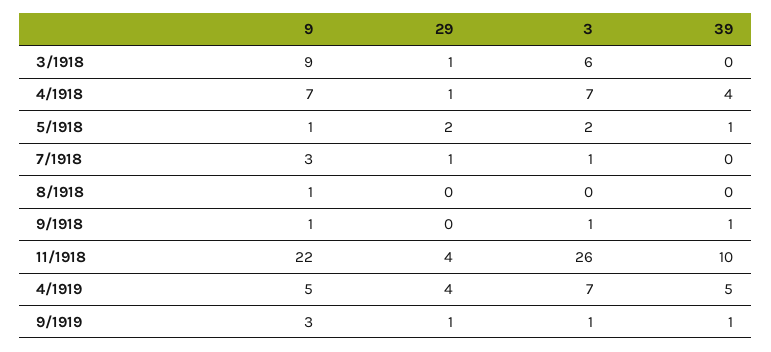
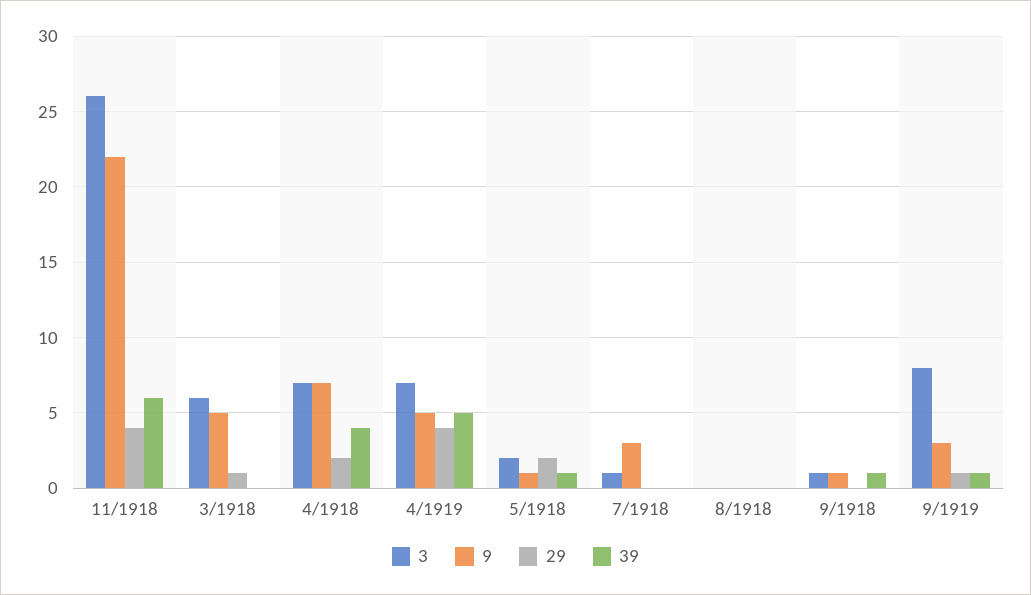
  {
    "9": {
-     "3/1918": 9,
+     "3/1918": 5,
      "4/1918": 7,
      "5/1918": 1,
      "7/1918": 3,
-     "8/1918": 1,
+     "8/1918": 0,
      "9/1918": 1,
      "11/1918": 22,
      "4/1919": 5,
      "9/1919": 3
    },
    "29": {
      "3/1918": 1,
-     "4/1918": 1,
+     "4/1918": 2,
      "5/1918": 2,
-     "7/1918": 1,
+     "7/1918": 0,
      "8/1918": 0,
      "9/1918": 0,
      "11/1918": 4,
      "4/1919": 4,
      "9/1919": 1
    },
    "3": {
      "3/1918": 6,
      "4/1918": 7,
      "5/1918": 2,
      "7/1918": 1,
      "8/1918": 0,
      "9/1918": 1,
      "11/1918": 26,
      "4/1919": 7,
-     "9/1919": 1
+     "9/1919": 8
    },
    "39": {
      "3/1918": 0,
      "4/1918": 4,
      "5/1918": 1,
      "7/1918": 0,
      "8/1918": 0,
      "9/1918": 1,
-     "11/1918": 10,
+     "11/1918": 6,
      "4/1919": 5,
      "9/1919": 1
    }
  }

